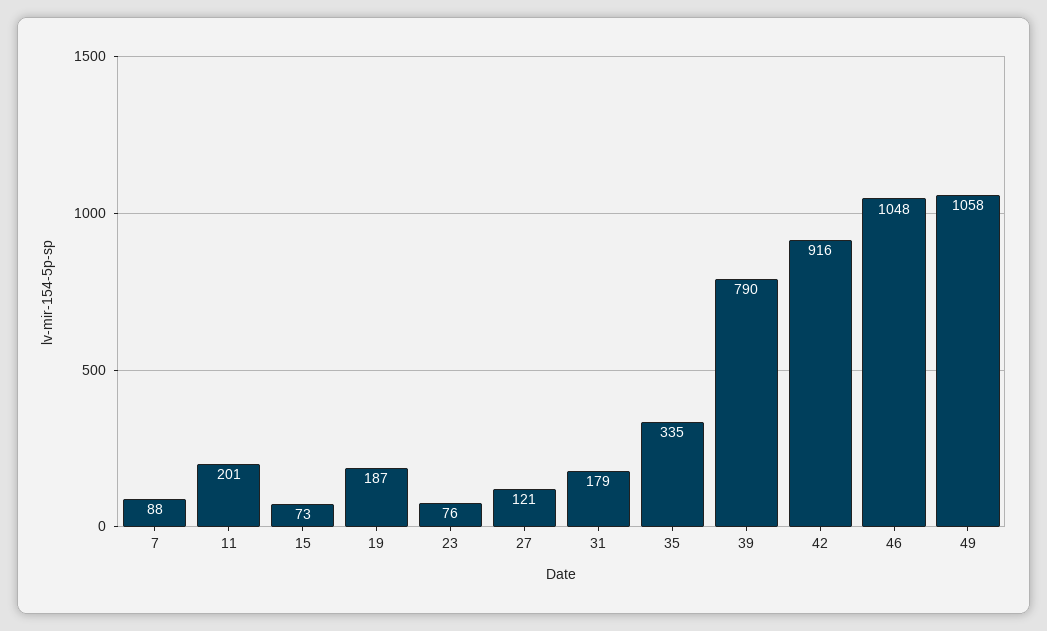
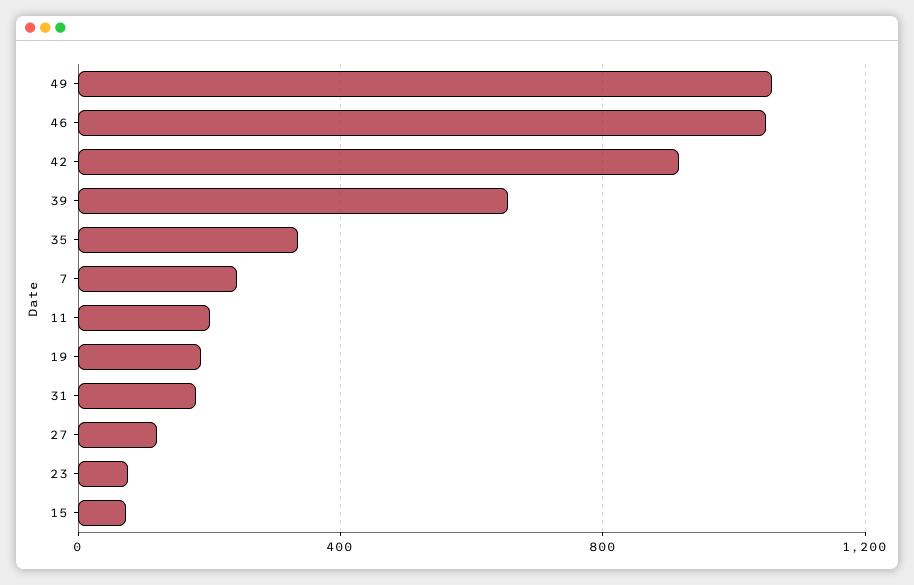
  {
-   "7": 88,
+   "7": 250,
    "11": 201,
    "15": 73,
    "19": 187,
    "23": 76,
    "27": 121,
    "31": 179,
    "35": 335,
-   "39": 790,
+   "39": 650,
    "42": 916,
    "46": 1048,
    "49": 1058
  }

